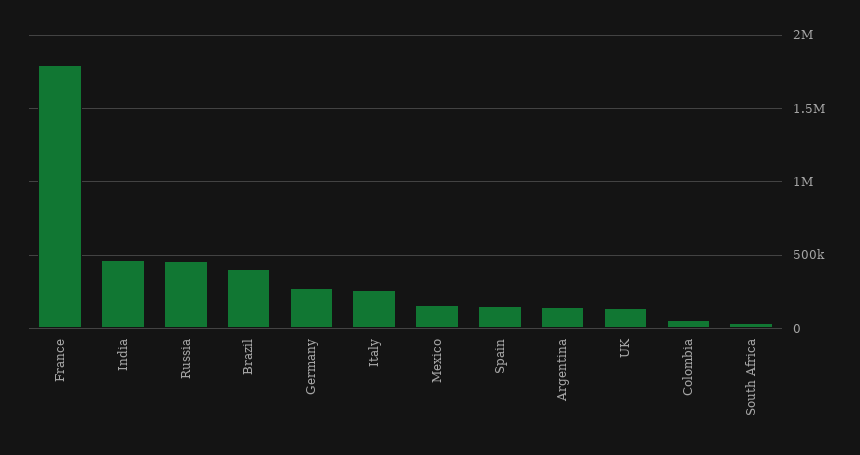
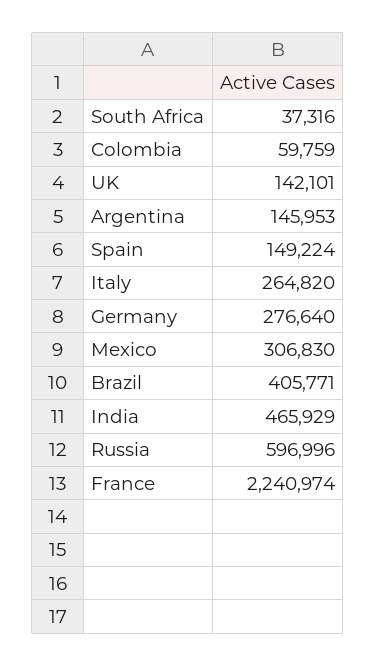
  {
-   "France": 1800000,
+   "France": 2240974,
    "India": 465929,
-   "Russia": 450000,
+   "Russia": 596996,
    "Brazil": 405771,
    "Germany": 276640,
    "Italy": 264820,
-   "Mexico": 150000,
+   "Mexico": 306830,
    "Spain": 149224,
    "Argentina": 145953,
    "UK": 142101,
    "Colombia": 59759,
    "South Africa": 37316
  }

